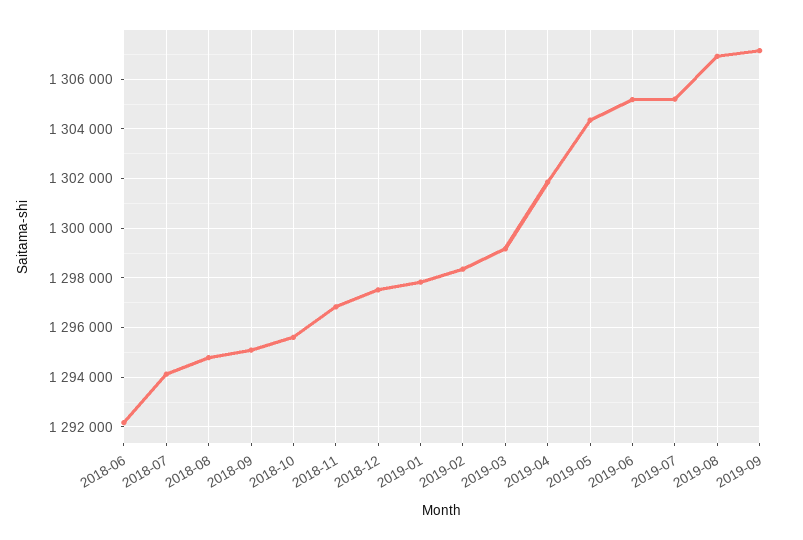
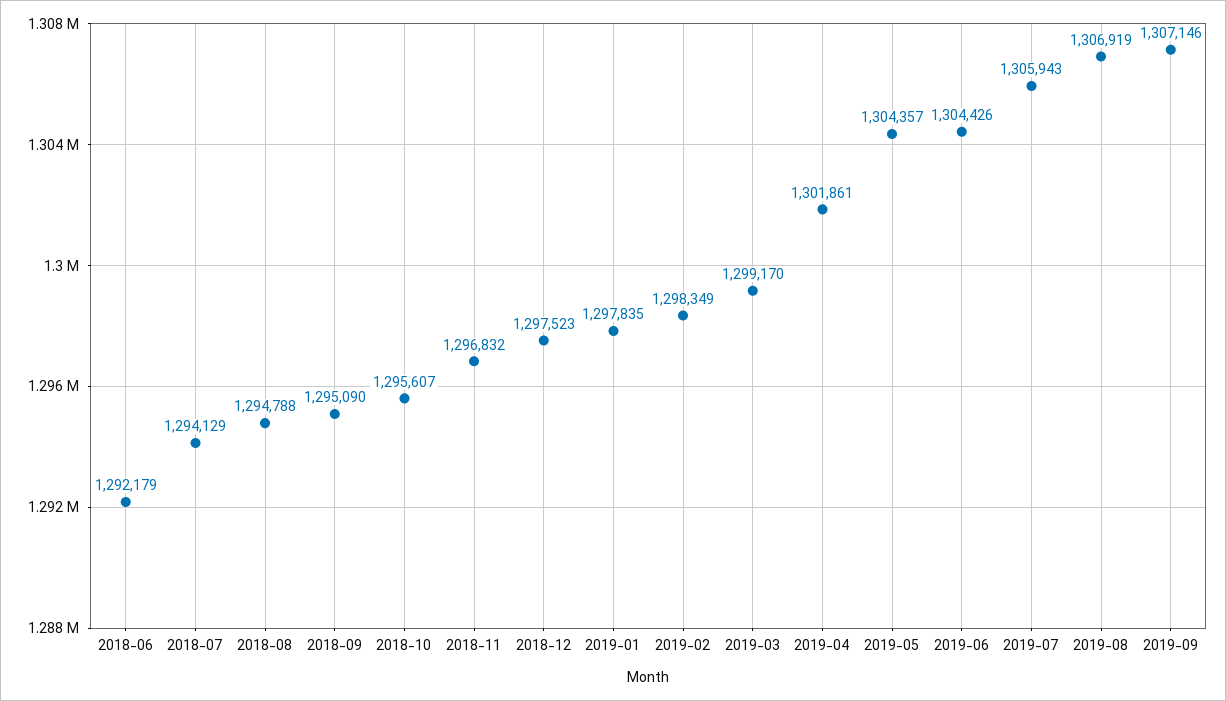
  {
    "2018-06": 1292179,
    "2018-07": 1294129,
    "2018-08": 1294788,
    "2018-09": 1295090,
    "2018-10": 1295607,
    "2018-11": 1296832,
    "2018-12": 1297523,
    "2019-01": 1297835,
    "2019-02": 1298349,
    "2019-03": 1299170,
    "2019-04": 1301861,
    "2019-05": 1304357,
-   "2019-06": 1305250,
+   "2019-06": 1304426,
-   "2019-07": 1305250,
+   "2019-07": 1305943,
    "2019-08": 1306919,
    "2019-09": 1307146
  }

